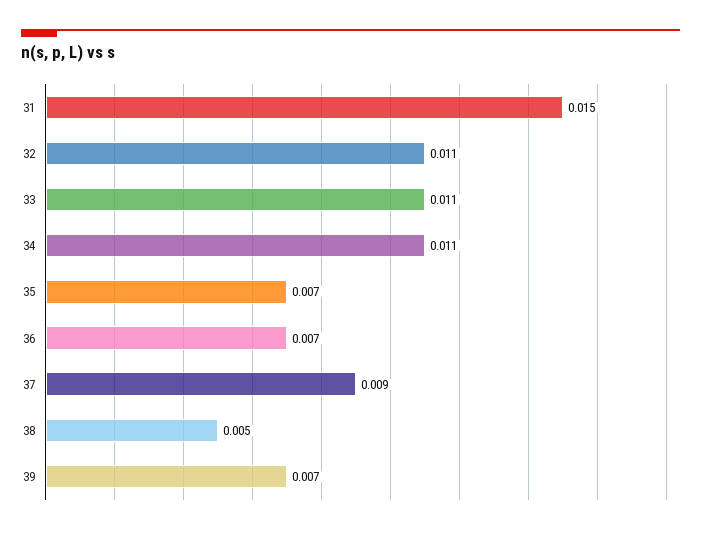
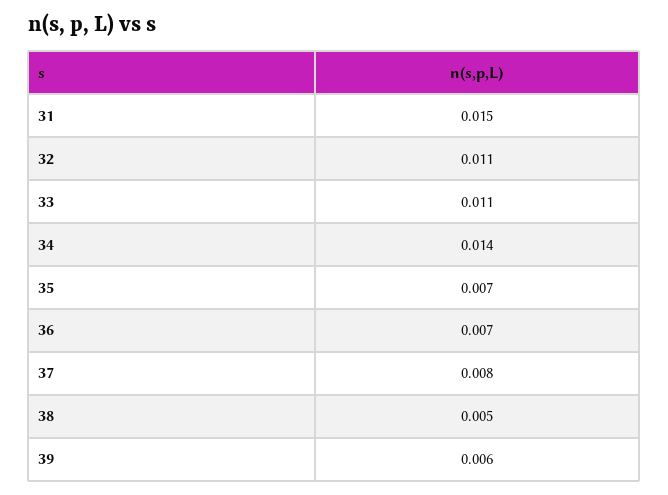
  {
    "31": 0.015,
    "32": 0.011,
    "33": 0.011,
-   "34": 0.011,
+   "34": 0.014,
    "35": 0.007,
    "36": 0.007,
-   "37": 0.009,
+   "37": 0.008,
    "38": 0.005,
-   "39": 0.007
+   "39": 0.006
  }

